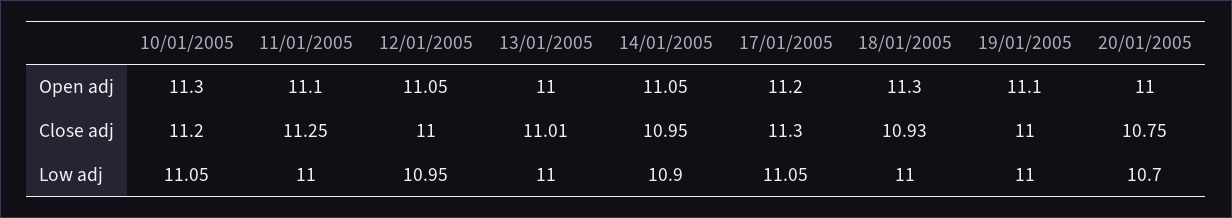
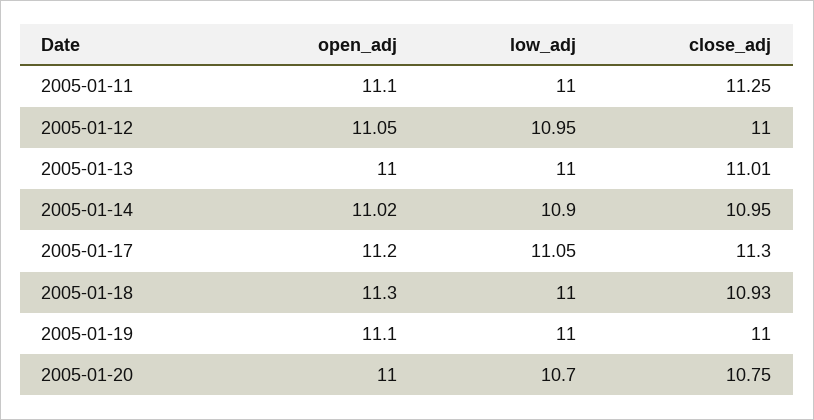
  {
-   "10/01/2005": {
-     "Open adj": 11.3,
-     "Close adj": 11.2,
-     "Low adj": 11.05
-   },
    "11/01/2005": {
      "Open adj": 11.1,
      "Close adj": 11.25,
      "Low adj": 11
    },
    "12/01/2005": {
      "Open adj": 11.05,
      "Close adj": 11,
      "Low adj": 10.95
    },
    "13/01/2005": {
      "Open adj": 11,
      "Close adj": 11.01,
      "Low adj": 11
    },
    "14/01/2005": {
-     "Open adj": 11.05,
+     "Open adj": 11.02,
      "Close adj": 10.95,
      "Low adj": 10.9
    },
    "17/01/2005": {
      "Open adj": 11.2,
      "Close adj": 11.3,
      "Low adj": 11.05
    },
    "18/01/2005": {
      "Open adj": 11.3,
      "Close adj": 10.93,
      "Low adj": 11
    },
    "19/01/2005": {
      "Open adj": 11.1,
      "Close adj": 11,
      "Low adj": 11
    },
    "20/01/2005": {
      "Open adj": 11,
      "Close adj": 10.75,
      "Low adj": 10.7
    }
  }

